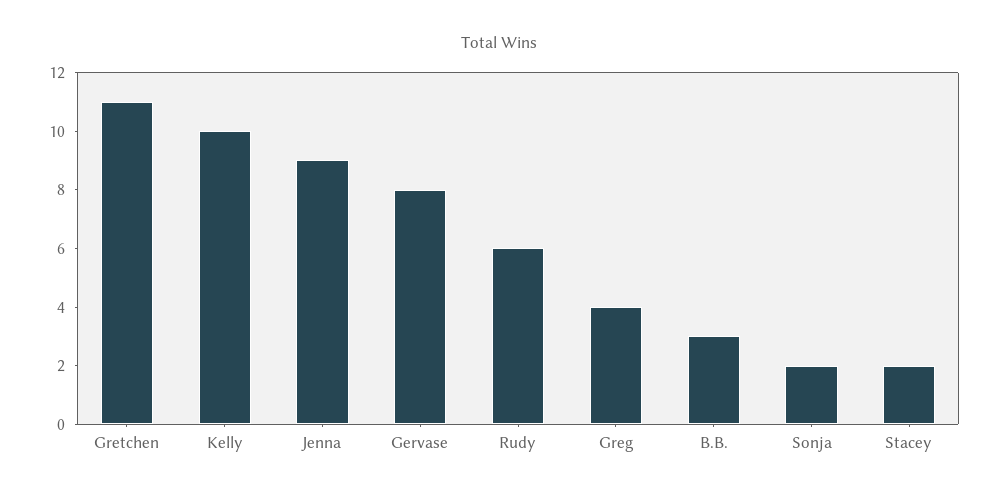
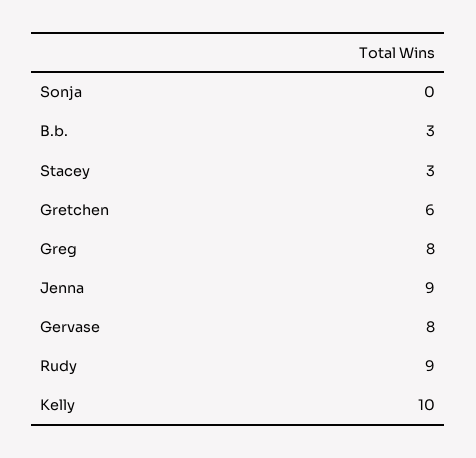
  {
-   "Gretchen": 11,
+   "Gretchen": 6,
    "Kelly": 10,
    "Jenna": 9,
    "Gervase": 8,
-   "Rudy": 6,
+   "Rudy": 9,
-   "Greg": 4,
+   "Greg": 8,
    "B.B.": 3,
-   "Sonja": 2,
+   "Sonja": 0,
-   "Stacey": 2
+   "Stacey": 3
  }

